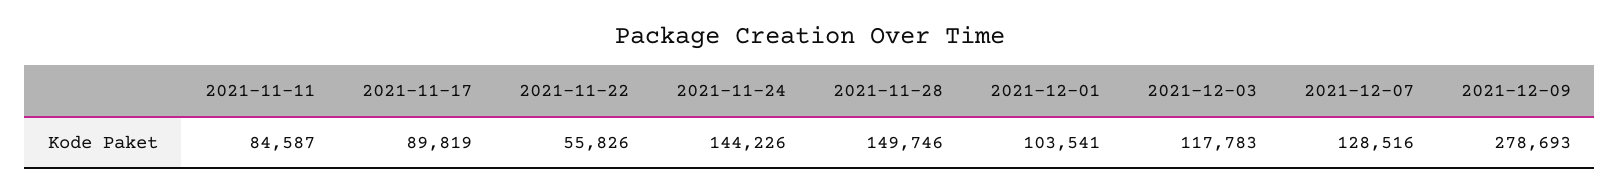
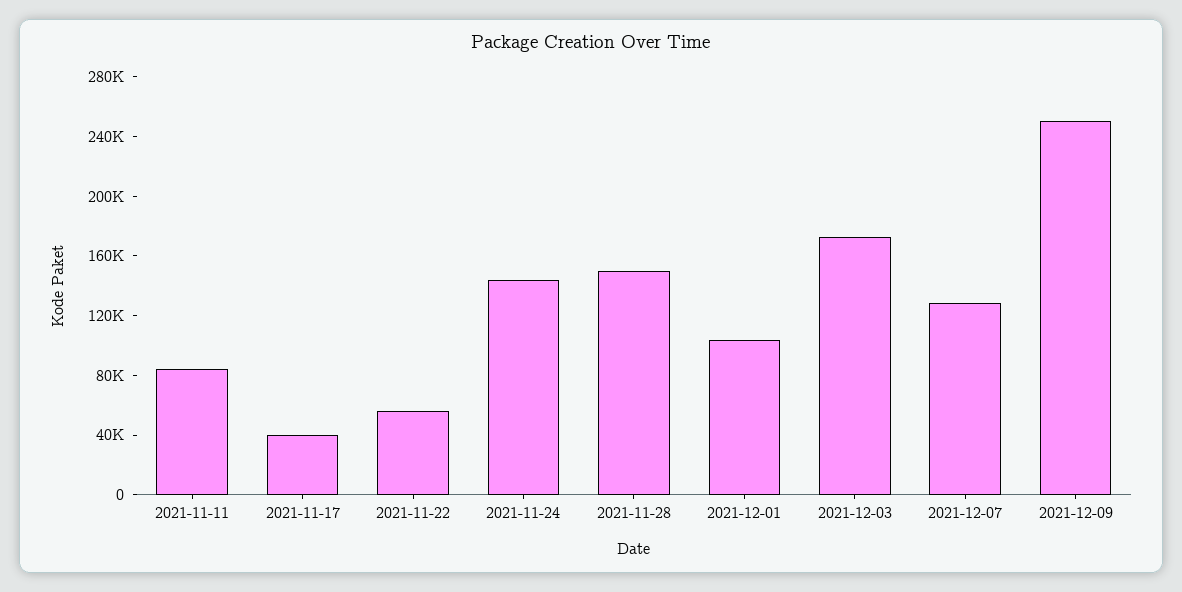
  {
    "2021-11-11": 84587,
-   "2021-11-17": 89819,
+   "2021-11-17": 40000,
    "2021-11-22": 55826,
    "2021-11-24": 144226,
    "2021-11-28": 149746,
    "2021-12-01": 103541,
-   "2021-12-03": 117783,
+   "2021-12-03": 170000,
    "2021-12-07": 128516,
-   "2021-12-09": 278693
+   "2021-12-09": 250000
  }

